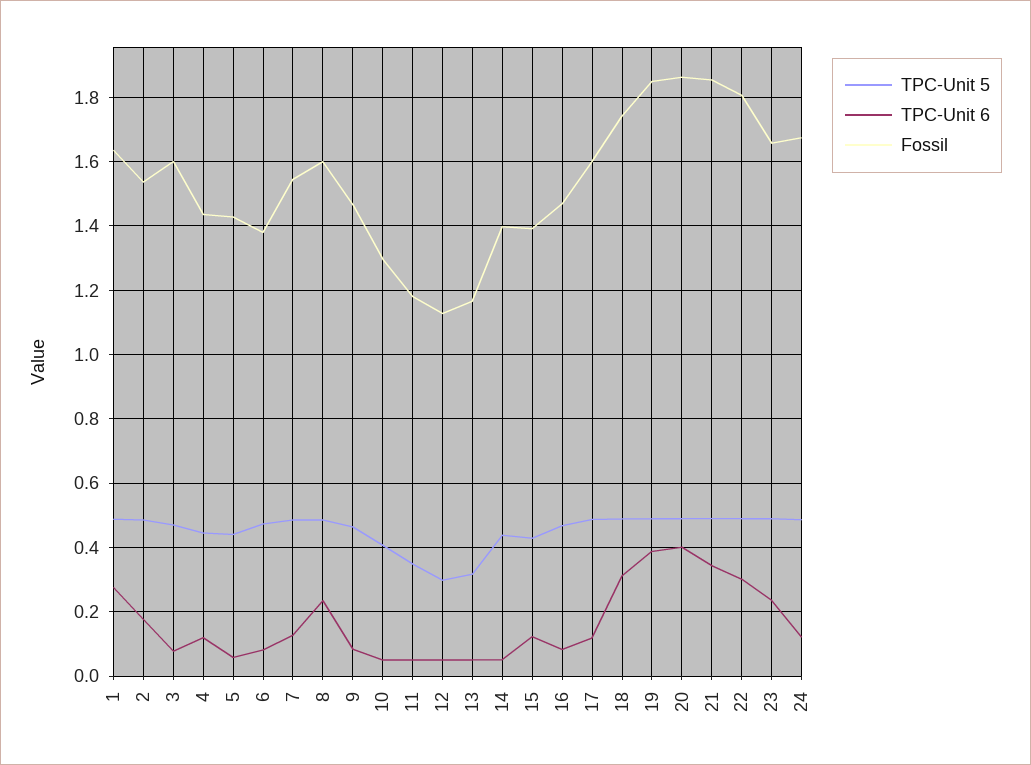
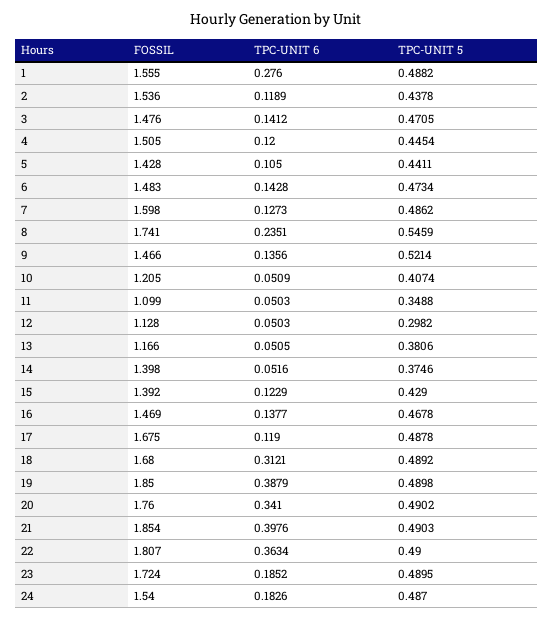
  {
    "TPC-Unit 5": {
      "1": 0.4882,
-     "2": 0.48,
+     "2": 0.4378,
      "3": 0.4705,
      "4": 0.4454,
      "5": 0.4411,
      "6": 0.4734,
      "7": 0.4862,
-     "8": 0.48,
+     "8": 0.5459,
-     "9": 0.46,
+     "9": 0.5214,
      "10": 0.4074,
      "11": 0.3488,
      "12": 0.2982,
-     "13": 0.32,
+     "13": 0.3806,
-     "14": 0.44,
+     "14": 0.3746,
      "15": 0.429,
      "16": 0.4678,
      "17": 0.4878,
      "18": 0.4892,
      "19": 0.4898,
      "20": 0.4902,
      "21": 0.4903,
      "22": 0.49,
      "23": 0.4895,
      "24": 0.487
    },
    "TPC-Unit 6": {
      "1": 0.276,
-     "2": 0.18,
+     "2": 0.1189,
-     "3": 0.08,
+     "3": 0.1412,
      "4": 0.12,
-     "5": 0.06,
+     "5": 0.105,
-     "6": 0.08,
+     "6": 0.1428,
      "7": 0.1273,
      "8": 0.2351,
-     "9": 0.08,
+     "9": 0.1356,
      "10": 0.0509,
      "11": 0.0503,
      "12": 0.0503,
      "13": 0.0505,
      "14": 0.0516,
      "15": 0.1229,
-     "16": 0.08,
+     "16": 0.1377,
      "17": 0.119,
      "18": 0.3121,
      "19": 0.3879,
-     "20": 0.4,
+     "20": 0.341,
-     "21": 0.34,
+     "21": 0.3976,
-     "22": 0.3,
+     "22": 0.3634,
-     "23": 0.24,
+     "23": 0.1852,
-     "24": 0.12
+     "24": 0.1826
    },
    "Fossil": {
-     "1": 1.64,
+     "1": 1.555,
      "2": 1.536,
-     "3": 1.6,
+     "3": 1.476,
-     "4": 1.44,
+     "4": 1.505,
      "5": 1.428,
-     "6": 1.38,
+     "6": 1.483,
-     "7": 1.54,
+     "7": 1.598,
-     "8": 1.6,
+     "8": 1.741,
      "9": 1.466,
-     "10": 1.3,
+     "10": 1.205,
-     "11": 1.18,
+     "11": 1.099,
      "12": 1.128,
      "13": 1.166,
      "14": 1.398,
      "15": 1.392,
      "16": 1.469,
-     "17": 1.6,
+     "17": 1.675,
-     "18": 1.74,
+     "18": 1.68,
      "19": 1.85,
-     "20": 1.86,
+     "20": 1.76,
      "21": 1.854,
      "22": 1.807,
-     "23": 1.66,
+     "23": 1.724,
-     "24": 1.68
+     "24": 1.54
    }
  }

